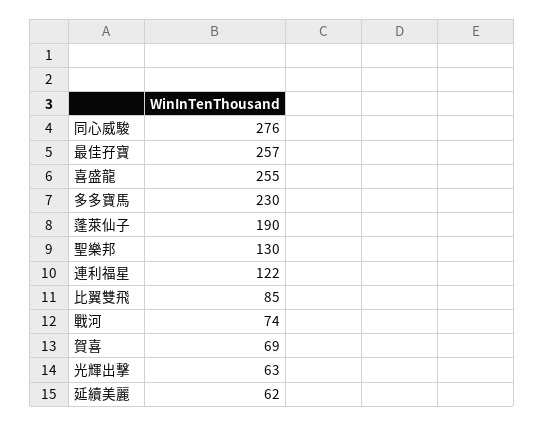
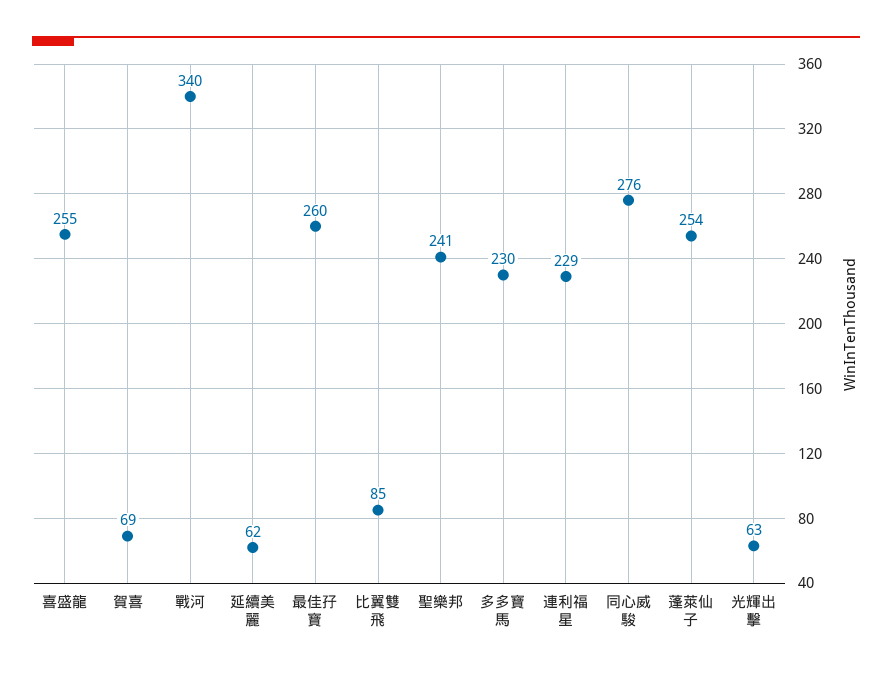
  {
    "同心威駿": 276,
-   "最佳孖寶": 257,
+   "最佳孖寶": 260,
    "喜盛龍": 255,
    "多多寶馬": 230,
-   "蓬萊仙子": 190,
+   "蓬萊仙子": 254,
-   "聖樂邦": 130,
+   "聖樂邦": 241,
-   "連利福星": 122,
+   "連利福星": 229,
    "比翼雙飛": 85,
-   "戰河": 74,
+   "戰河": 340,
    "賀喜": 69,
    "光輝出擊": 63,
    "延續美麗": 62
  }

